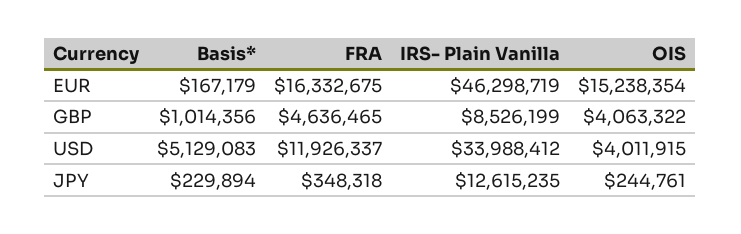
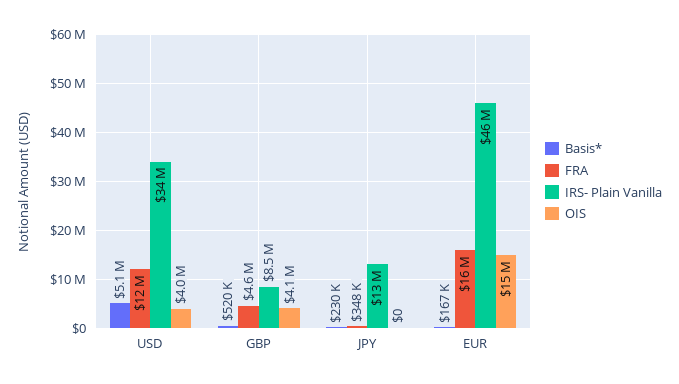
  {
    "Basis*": {
      "EUR": 167179,
-     "GBP": 1014356,
+     "GBP": 520000,
      "USD": 5129083,
      "JPY": 229894
    },
    "FRA": {
      "EUR": 16332675,
      "GBP": 4636465,
      "USD": 11926337,
      "JPY": 348318
    },
    "IRS- Plain Vanilla": {
      "EUR": 46298719,
      "GBP": 8526199,
      "USD": 33988412,
      "JPY": 12615235
    },
    "OIS": {
      "EUR": 15238354,
      "GBP": 4063322,
      "USD": 4011915,
-     "JPY": 244761
+     "JPY": 0
    }
  }

